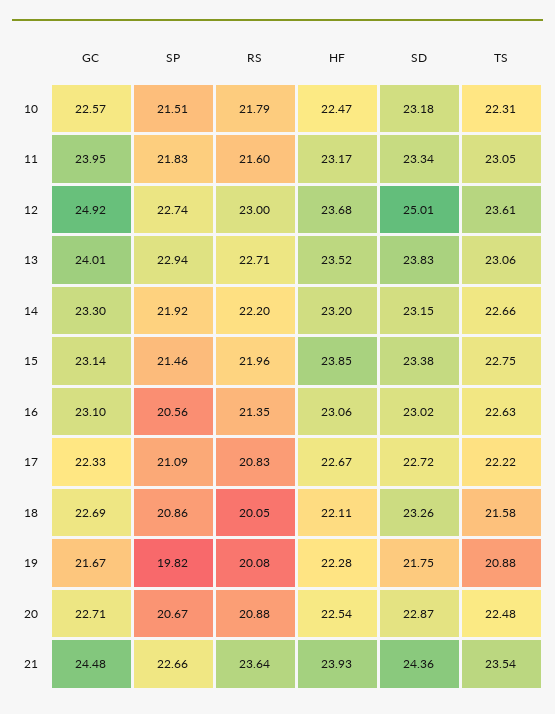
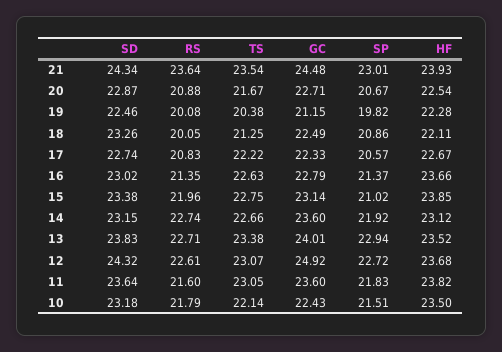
  {
    "GC": {
-     "10": 22.57,
+     "10": 22.43,
-     "11": 23.95,
+     "11": 23.6,
      "12": 24.92,
      "13": 24.01,
-     "14": 23.3,
+     "14": 23.6,
      "15": 23.14,
-     "16": 23.1,
+     "16": 22.79,
      "17": 22.33,
-     "18": 22.69,
+     "18": 22.49,
-     "19": 21.67,
+     "19": 21.15,
      "20": 22.71,
      "21": 24.48
    },
    "SP": {
      "10": 21.51,
      "11": 21.83,
-     "12": 22.74,
+     "12": 22.72,
      "13": 22.94,
      "14": 21.92,
-     "15": 21.46,
+     "15": 21.02,
-     "16": 20.56,
+     "16": 21.37,
-     "17": 21.09,
+     "17": 20.57,
      "18": 20.86,
      "19": 19.82,
      "20": 20.67,
-     "21": 22.66
+     "21": 23.01
    },
    "RS": {
      "10": 21.79,
      "11": 21.6,
-     "12": 23,
+     "12": 22.61,
      "13": 22.71,
-     "14": 22.2,
+     "14": 22.74,
      "15": 21.96,
      "16": 21.35,
      "17": 20.83,
      "18": 20.05,
      "19": 20.08,
      "20": 20.88,
      "21": 23.64
    },
    "HF": {
-     "10": 22.47,
+     "10": 23.5,
-     "11": 23.17,
+     "11": 23.82,
      "12": 23.68,
      "13": 23.52,
-     "14": 23.2,
+     "14": 23.12,
      "15": 23.85,
-     "16": 23.06,
+     "16": 23.66,
      "17": 22.67,
      "18": 22.11,
      "19": 22.28,
      "20": 22.54,
      "21": 23.93
    },
    "SD": {
      "10": 23.18,
-     "11": 23.34,
+     "11": 23.64,
-     "12": 25.01,
+     "12": 24.32,
      "13": 23.83,
      "14": 23.15,
      "15": 23.38,
      "16": 23.02,
-     "17": 22.72,
+     "17": 22.74,
      "18": 23.26,
-     "19": 21.75,
+     "19": 22.46,
      "20": 22.87,
-     "21": 24.36
+     "21": 24.34
    },
    "TS": {
-     "10": 22.31,
+     "10": 22.14,
      "11": 23.05,
-     "12": 23.61,
+     "12": 23.07,
-     "13": 23.06,
+     "13": 23.38,
      "14": 22.66,
      "15": 22.75,
      "16": 22.63,
      "17": 22.22,
-     "18": 21.58,
+     "18": 21.25,
-     "19": 20.88,
+     "19": 20.38,
-     "20": 22.48,
+     "20": 21.67,
      "21": 23.54
    }
  }

